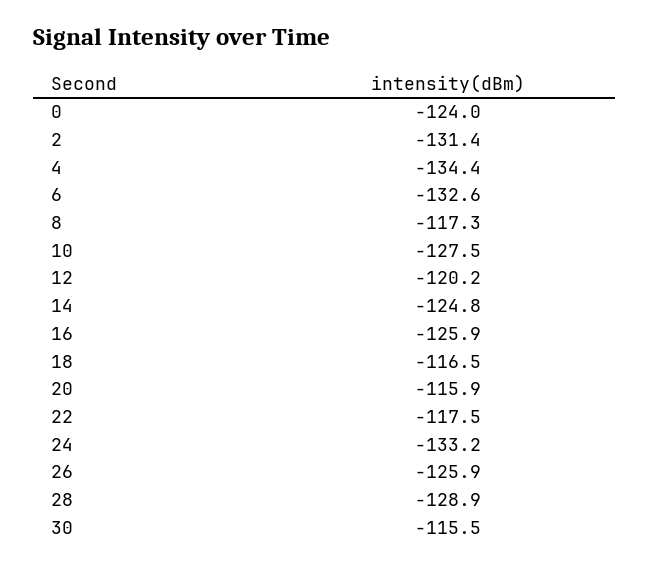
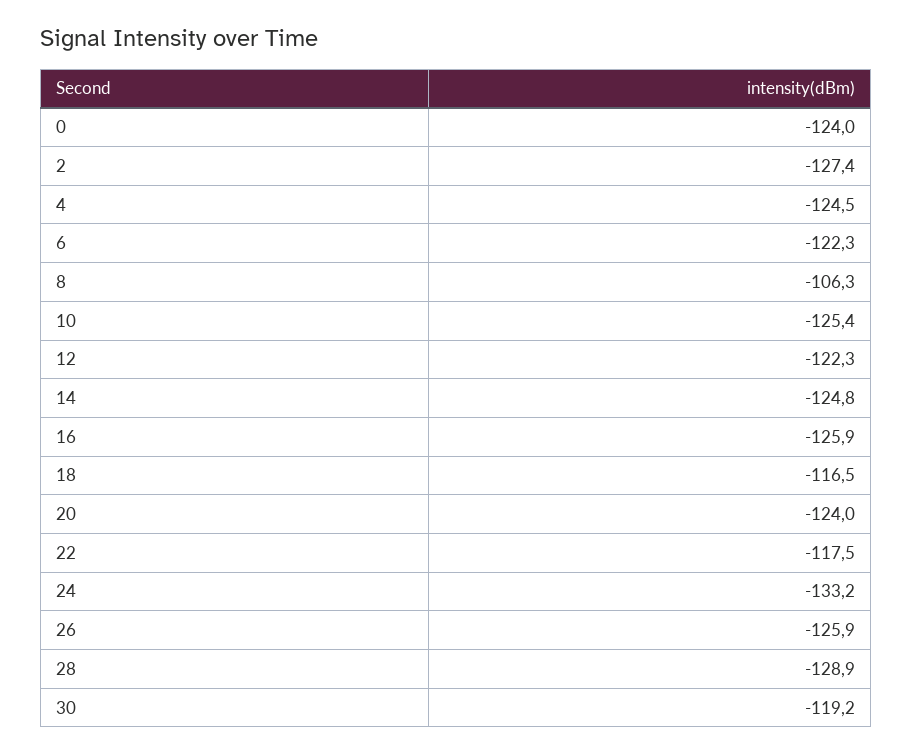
  {
    "0": -124,
-   "2": -131.4,
+   "2": -127.4,
-   "4": -134.4,
+   "4": -124.5,
-   "6": -132.6,
+   "6": -122.3,
-   "8": -117.3,
+   "8": -106.3,
-   "10": -127.5,
+   "10": -125.4,
-   "12": -120.2,
+   "12": -122.3,
    "14": -124.8,
    "16": -125.9,
    "18": -116.5,
-   "20": -115.9,
+   "20": -124,
    "22": -117.5,
    "24": -133.2,
    "26": -125.9,
    "28": -128.9,
-   "30": -115.5
+   "30": -119.2
  }

